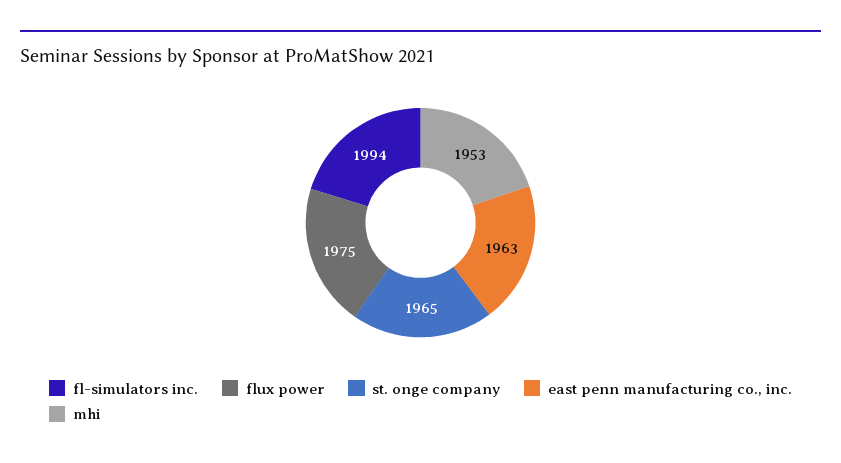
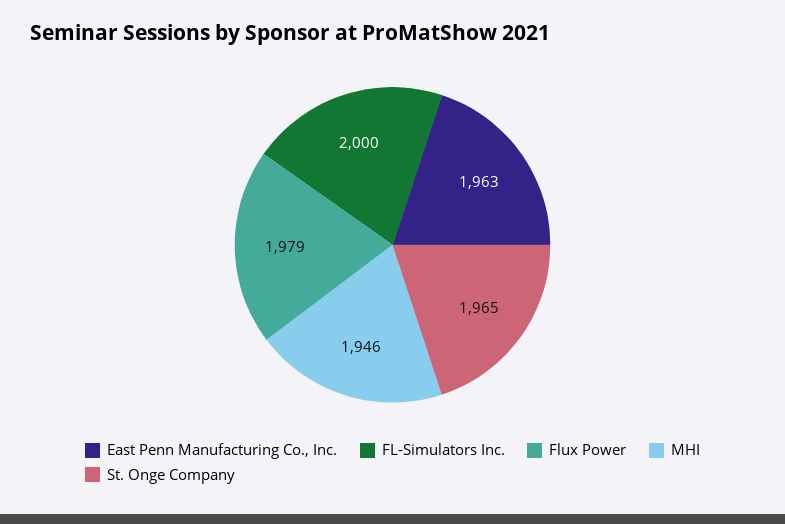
  {
-   "fl-simulators inc.": 1994,
+   "fl-simulators inc.": 2000,
-   "flux power": 1975,
+   "flux power": 1979,
    "st. onge company": 1965,
    "east penn manufacturing co., inc.": 1963,
-   "mhi": 1953
+   "mhi": 1946
  }

